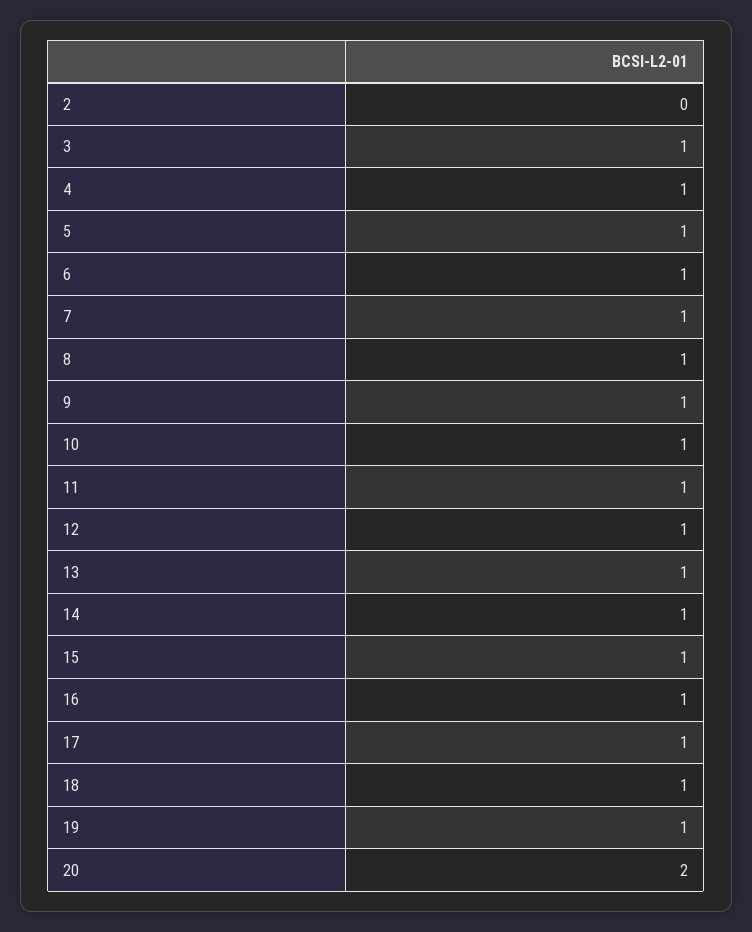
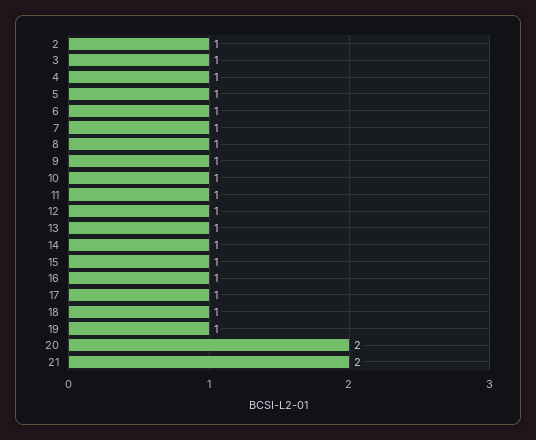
  {
-   "2": 0,
+   "2": 1,
    "3": 1,
    "4": 1,
    "5": 1,
    "6": 1,
    "7": 1,
    "8": 1,
    "9": 1,
    "10": 1,
    "11": 1,
    "12": 1,
    "13": 1,
    "14": 1,
    "15": 1,
    "16": 1,
    "17": 1,
    "18": 1,
    "19": 1,
-   "20": 2
+   "20": 2,
+   "21": 2
  }

